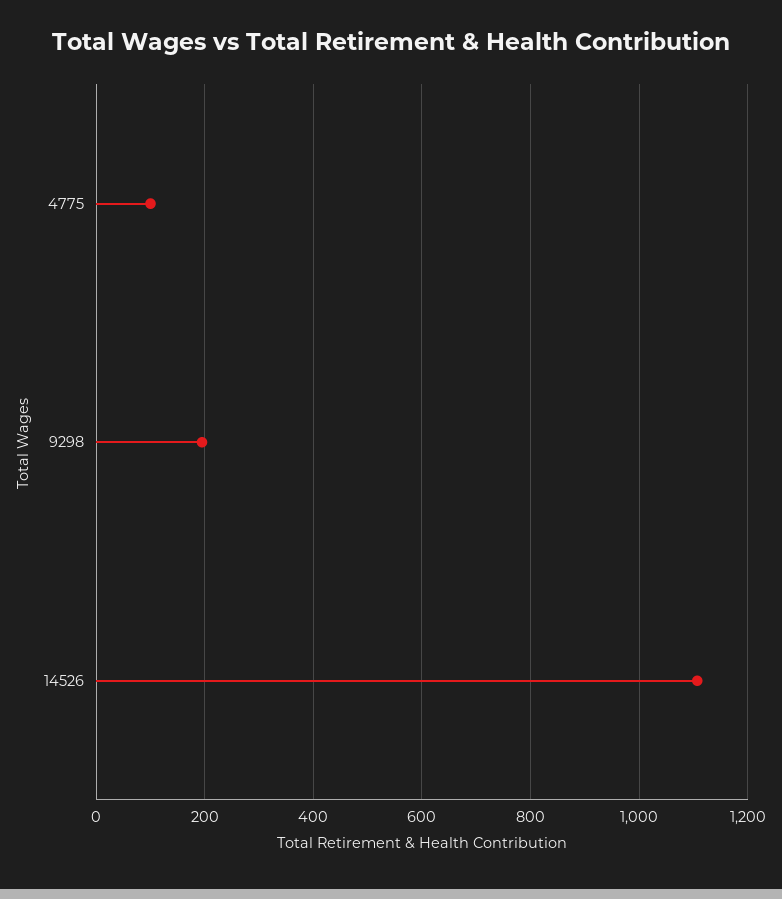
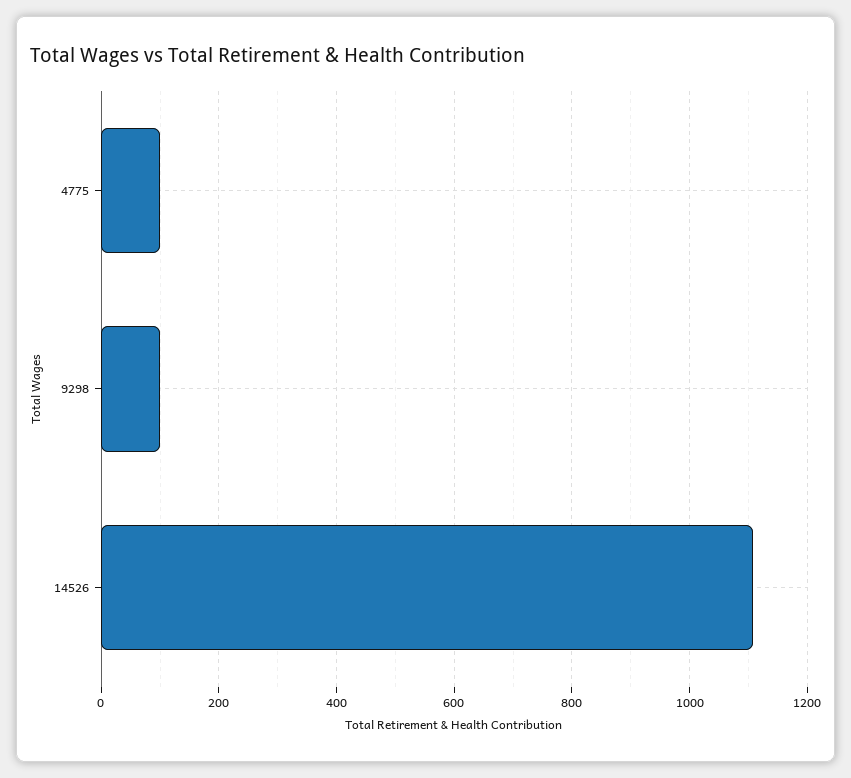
  {
    "4775": 100,
-   "9298": 200,
+   "9298": 100,
    "14526": 1100
  }

